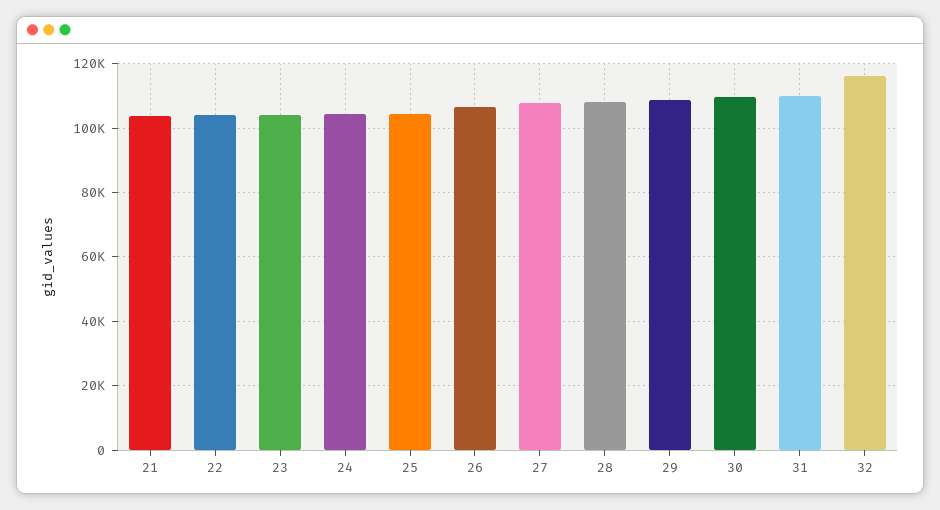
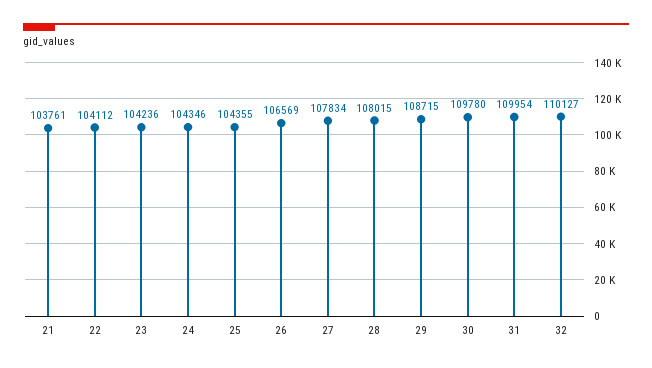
  {
    "21": 103761,
    "22": 104112,
    "23": 104236,
    "24": 104346,
    "25": 104355,
    "26": 106569,
    "27": 107834,
    "28": 108015,
    "29": 108715,
    "30": 109780,
    "31": 109954,
-   "32": 116000
+   "32": 110127
  }

